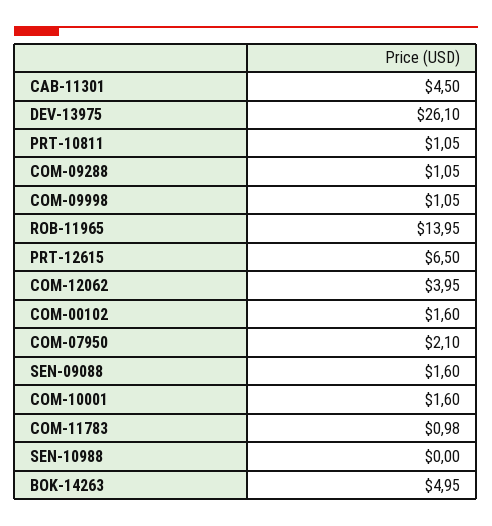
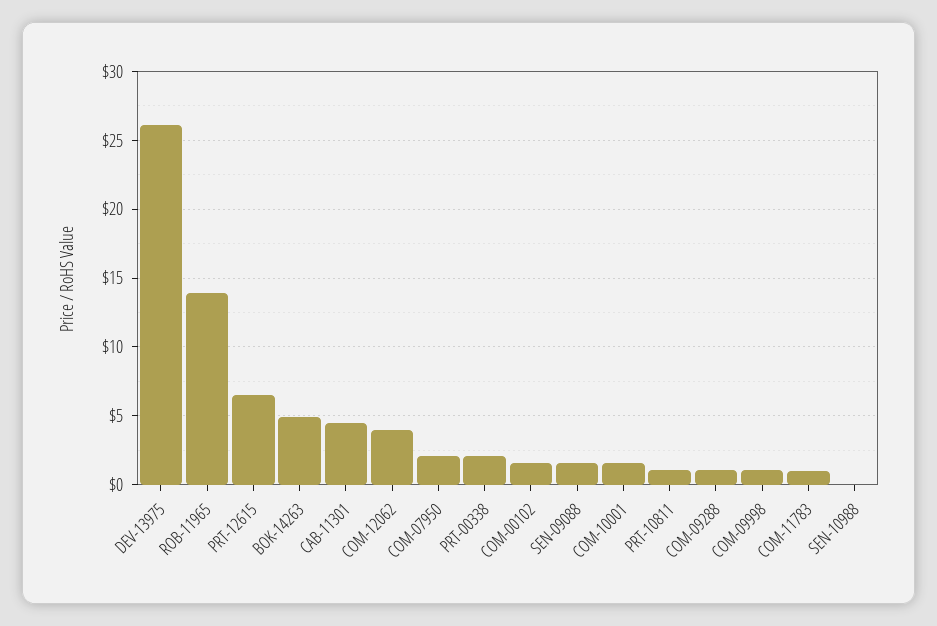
  {
    "CAB-11301": 4.5,
    "DEV-13975": 26.1,
    "PRT-10811": 1.05,
    "COM-09288": 1.05,
    "COM-09998": 1.05,
    "ROB-11965": 13.95,
    "PRT-12615": 6.5,
    "COM-12062": 3.95,
    "COM-00102": 1.6,
    "COM-07950": 2.1,
    "SEN-09088": 1.6,
    "COM-10001": 1.6,
    "COM-11783": 0.98,
    "SEN-10988": 0,
-   "BOK-14263": 4.95
+   "BOK-14263": 4.95,
+   "PRT-00338": 2
  }

